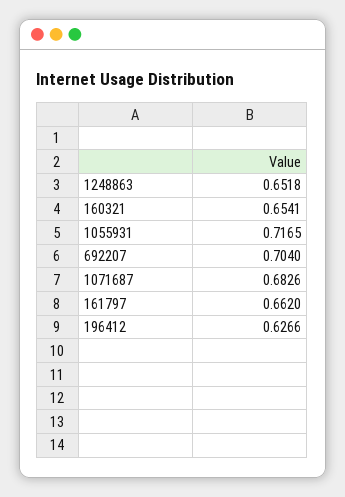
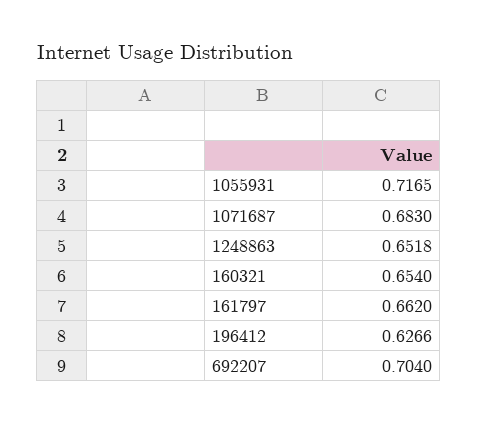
  {
    "1248863": 0.6518,
-   "160321": 0.6541,
+   "160321": 0.654,
    "1055931": 0.7165,
    "692207": 0.704,
-   "1071687": 0.6826,
+   "1071687": 0.683,
    "161797": 0.662,
    "196412": 0.6266
  }

